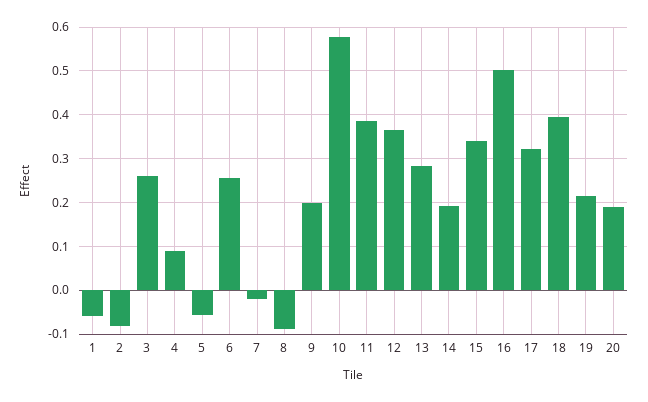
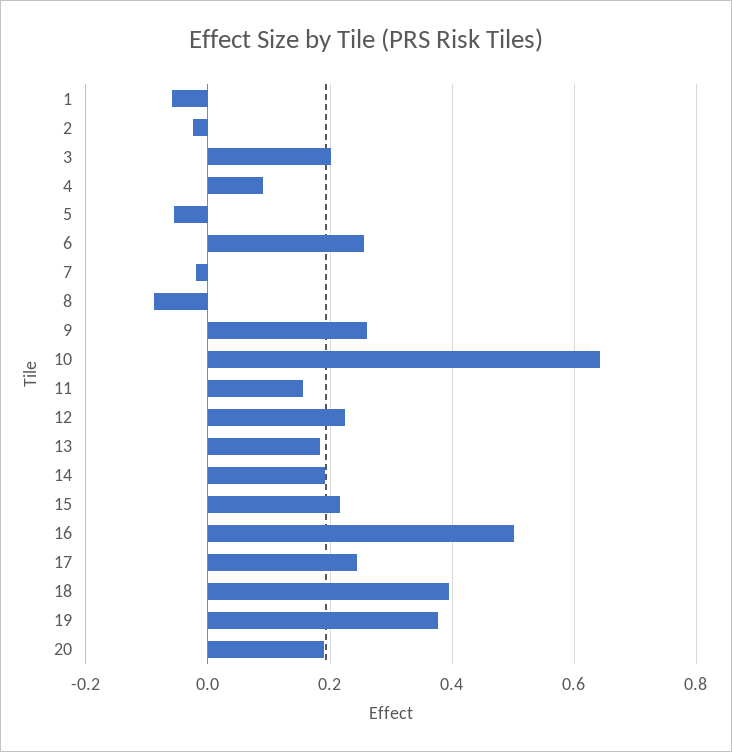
  {
    "1": -0.06,
-   "2": -0.08,
+   "2": -0.02,
-   "3": 0.26,
+   "3": 0.2,
    "4": 0.1,
    "5": -0.06,
    "6": 0.26,
    "7": -0.02,
    "8": -0.08,
-   "9": 0.2,
+   "9": 0.26,
-   "10": 0.58,
+   "10": 0.64,
-   "11": 0.38,
+   "11": 0.16,
-   "12": 0.36,
+   "12": 0.22,
-   "13": 0.28,
+   "13": 0.18,
    "14": 0.2,
-   "15": 0.34,
+   "15": 0.22,
    "16": 0.5,
-   "17": 0.32,
+   "17": 0.24,
    "18": 0.4,
-   "19": 0.22,
+   "19": 0.38,
    "20": 0.18
  }

